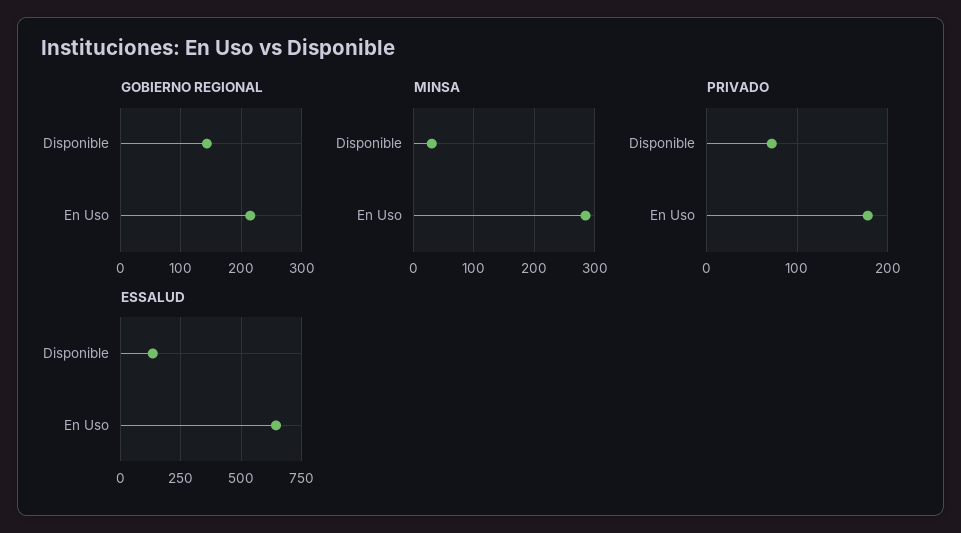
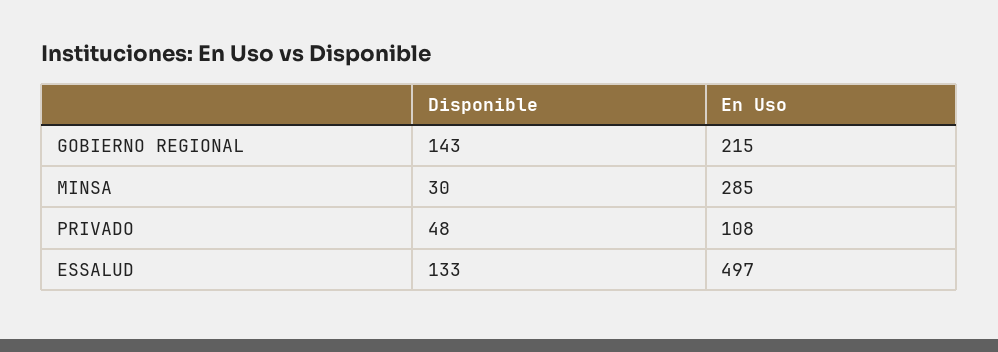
  {
    "GOBIERNO REGIONAL": {
      "Disponible": 143,
      "En Uso": 215
    },
    "MINSA": {
      "Disponible": 30,
      "En Uso": 285
    },
    "PRIVADO": {
-     "Disponible": 70,
+     "Disponible": 48,
-     "En Uso": 180
+     "En Uso": 108
    },
    "ESSALUD": {
      "Disponible": 133,
-     "En Uso": 650
+     "En Uso": 497
    }
  }

